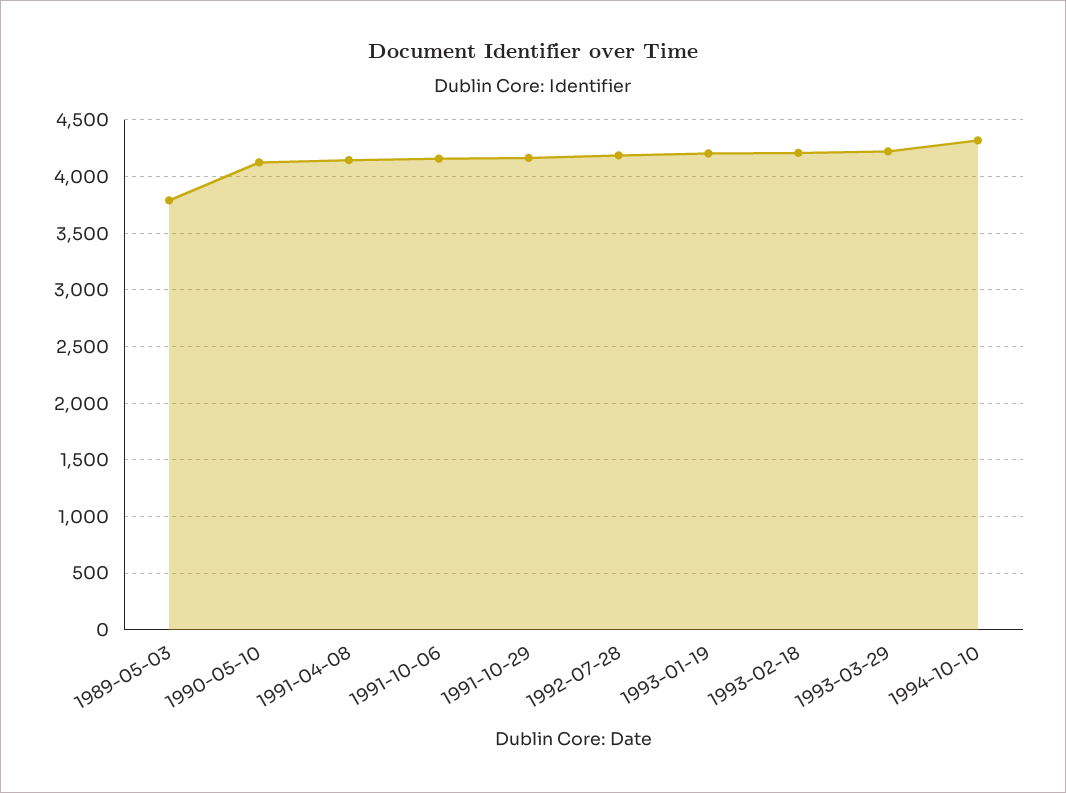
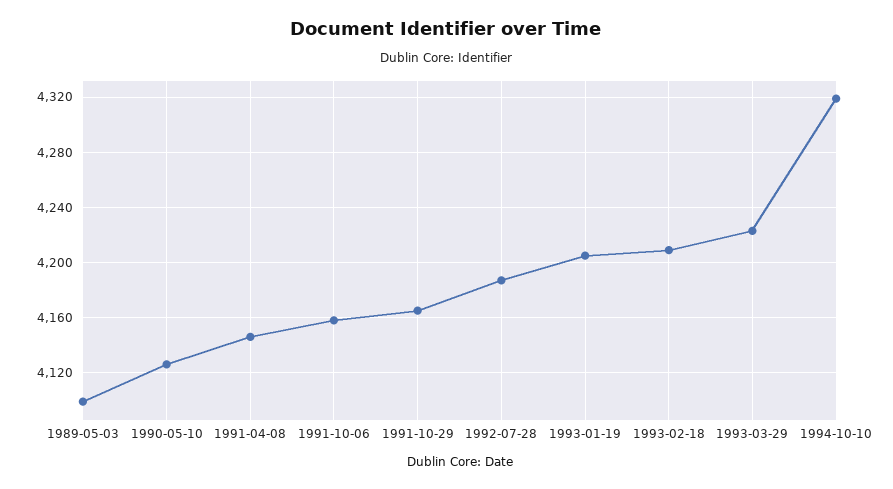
  {
-   "1989-05-03": 3800,
+   "1989-05-03": 4100,
    "1990-05-10": 4125,
    "1991-04-08": 4145,
    "1991-10-06": 4160,
    "1991-10-29": 4165,
    "1992-07-28": 4185,
    "1993-01-19": 4205,
    "1993-02-18": 4210,
    "1993-03-29": 4225,
    "1994-10-10": 4320
  }

